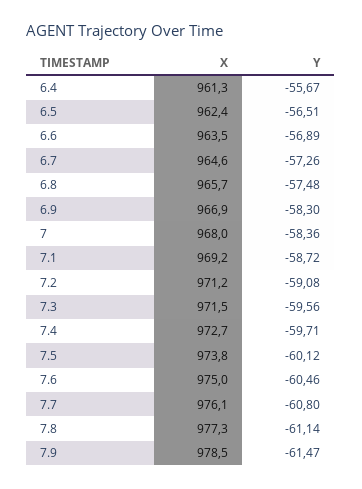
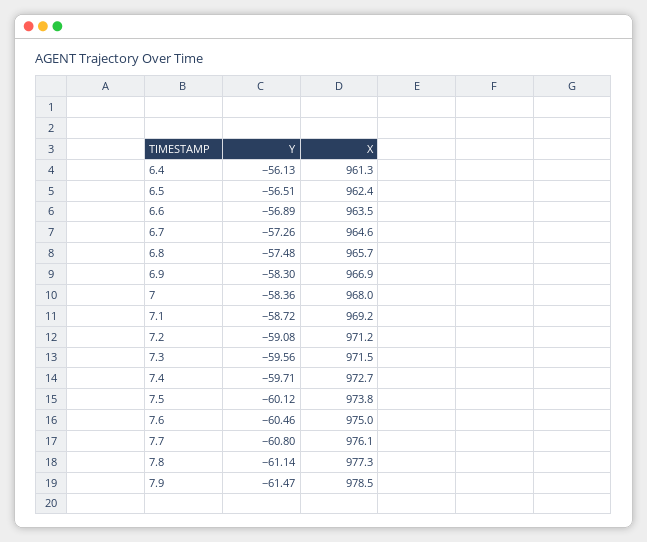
  {
    "X": {
      "6.4": 961.3,
      "6.5": 962.4,
      "6.6": 963.5,
      "6.7": 964.6,
      "6.8": 965.7,
      "6.9": 966.9,
      "7": 968,
      "7.1": 969.2,
      "7.2": 971.2,
      "7.3": 971.5,
      "7.4": 972.7,
      "7.5": 973.8,
      "7.6": 975,
      "7.7": 976.1,
      "7.8": 977.3,
      "7.9": 978.5
    },
    "Y": {
-     "6.4": -55.67,
+     "6.4": -56.13,
      "6.5": -56.51,
      "6.6": -56.89,
      "6.7": -57.26,
      "6.8": -57.48,
      "6.9": -58.3,
      "7": -58.36,
      "7.1": -58.72,
      "7.2": -59.08,
      "7.3": -59.56,
      "7.4": -59.71,
      "7.5": -60.12,
      "7.6": -60.46,
      "7.7": -60.8,
      "7.8": -61.14,
      "7.9": -61.47
    }
  }

